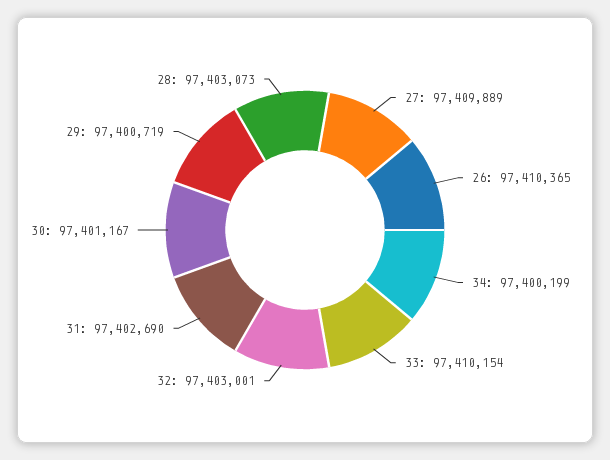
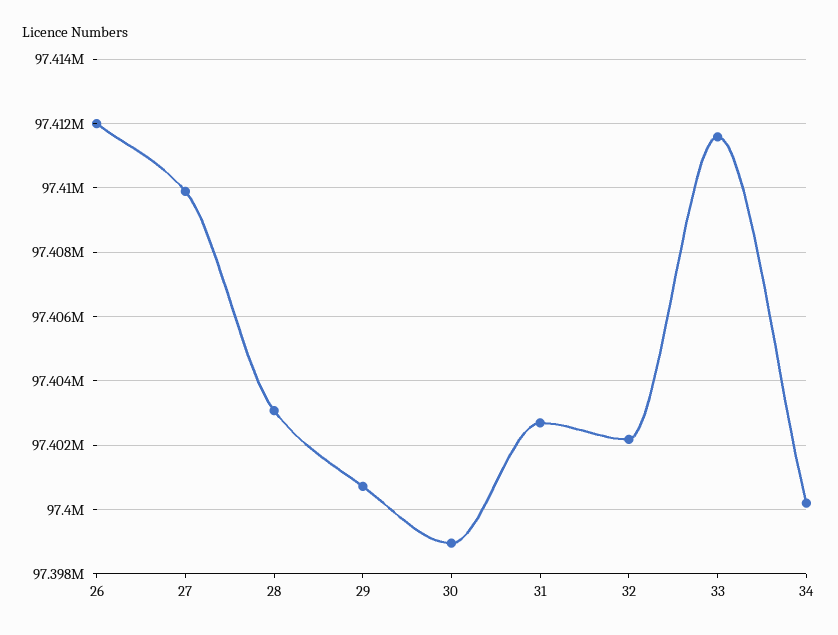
  {
    "27": 97409889,
-   "26": 97410365,
+   "26": 97412000,
    "34": 97400199,
-   "33": 97410154,
+   "33": 97411600,
-   "32": 97403001,
+   "32": 97402200,
    "31": 97402690,
-   "30": 97401167,
+   "30": 97399000,
    "29": 97400719,
    "28": 97403073
  }

